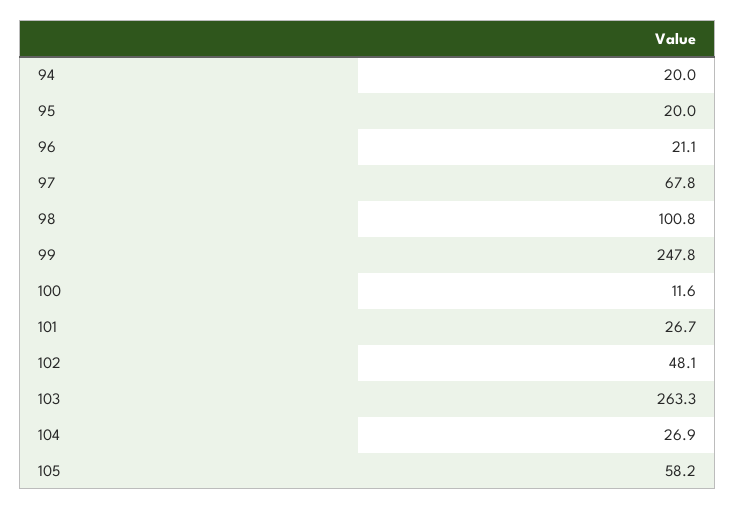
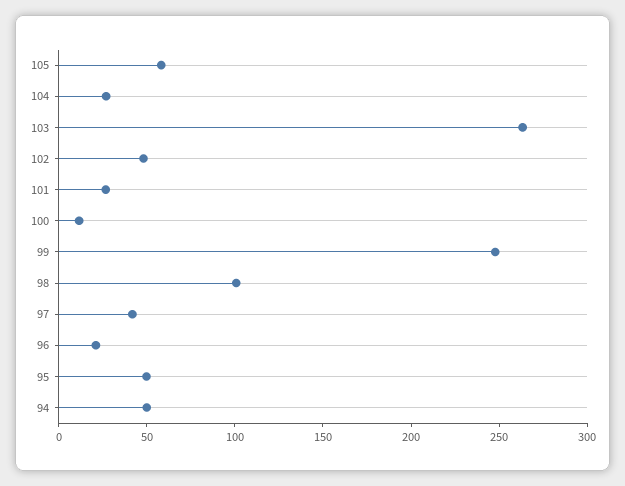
  {
-   "94": 20,
+   "94": 50,
-   "95": 20,
+   "95": 50,
    "96": 21.1,
-   "97": 67.8,
+   "97": 40,
    "98": 100.8,
    "99": 247.8,
    "100": 11.6,
    "101": 26.7,
    "102": 48.1,
    "103": 263.3,
    "104": 26.9,
    "105": 58.2
  }

